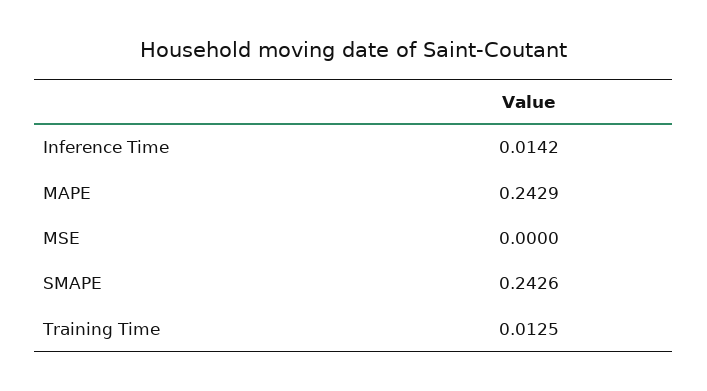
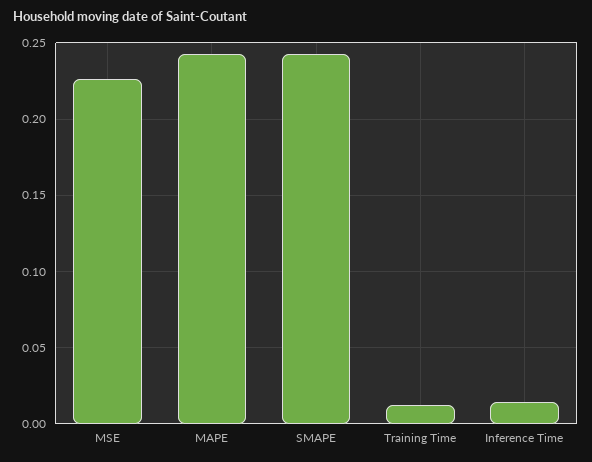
  {
    "Inference Time": 0.0142,
    "MAPE": 0.2429,
-   "MSE": 0,
+   "MSE": 0.225,
    "SMAPE": 0.2426,
    "Training Time": 0.0125
  }

